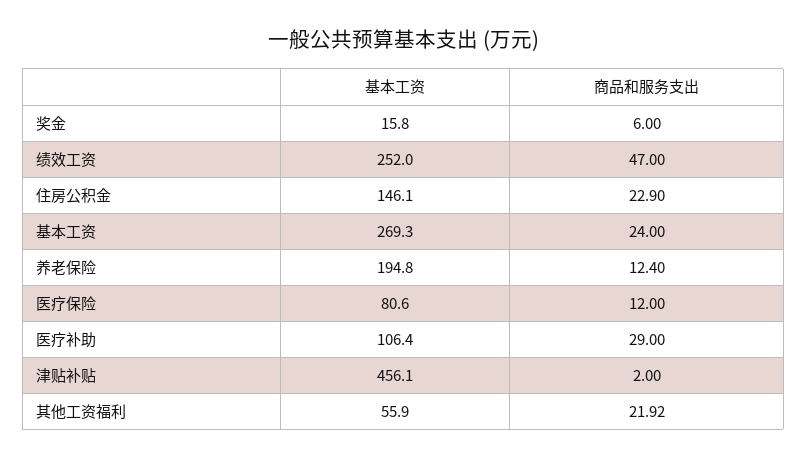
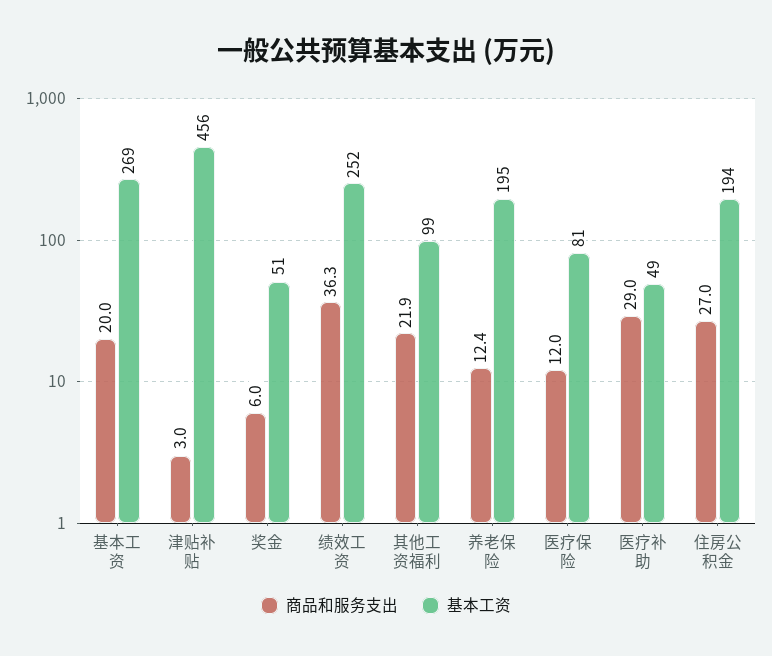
  {
    "基本工资": {
-     "奖金": 15.8,
+     "奖金": 51,
      "绩效工资": 252,
-     "住房公积金": 146.1,
+     "住房公积金": 194,
      "基本工资": 269.3,
      "养老保险": 194.8,
      "医疗保险": 80.6,
-     "医疗补助": 106.4,
+     "医疗补助": 49,
      "津贴补贴": 456.1,
-     "其他工资福利": 55.9
+     "其他工资福利": 99
    },
    "商品和服务支出": {
      "奖金": 6,
-     "绩效工资": 47,
+     "绩效工资": 36.3,
-     "住房公积金": 22.9,
+     "住房公积金": 27,
-     "基本工资": 24,
+     "基本工资": 20,
      "养老保险": 12.4,
      "医疗保险": 12,
      "医疗补助": 29,
-     "津贴补贴": 2,
+     "津贴补贴": 3,
      "其他工资福利": 21.92
    }
  }

